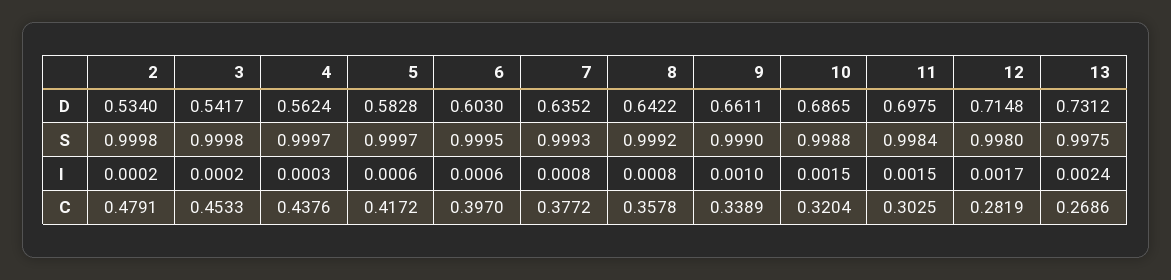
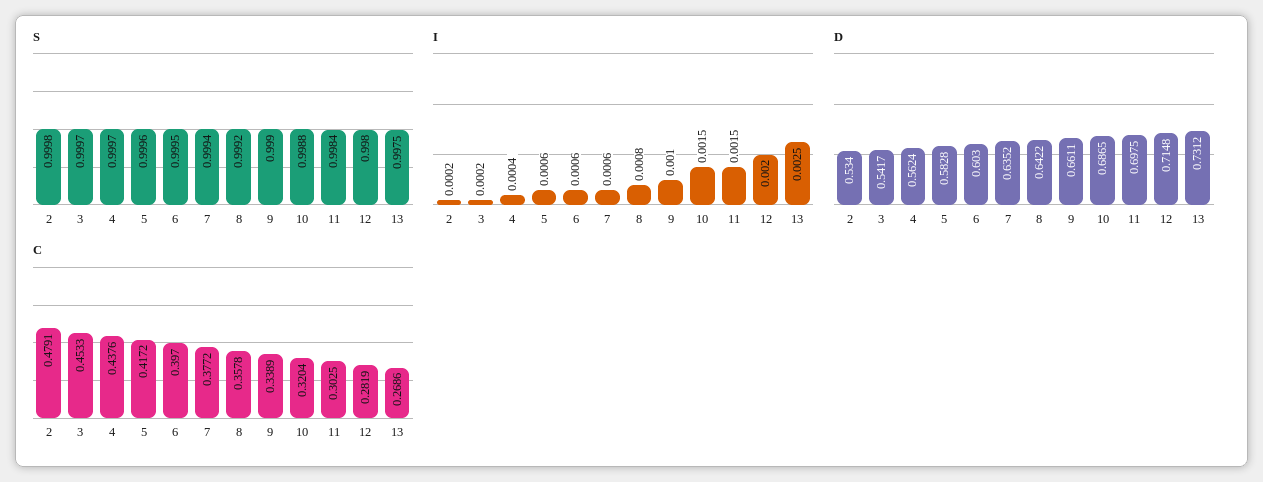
  {
    "D": {
      "2": 0.534,
      "3": 0.5417,
      "4": 0.5624,
      "5": 0.5828,
      "6": 0.603,
      "7": 0.6352,
      "8": 0.6422,
      "9": 0.6611,
      "10": 0.6865,
      "11": 0.6975,
      "12": 0.7148,
      "13": 0.7312
    },
    "S": {
      "2": 0.9998,
-     "3": 0.9998,
+     "3": 0.9997,
      "4": 0.9997,
-     "5": 0.9997,
+     "5": 0.9996,
      "6": 0.9995,
-     "7": 0.9993,
+     "7": 0.9994,
      "8": 0.9992,
      "9": 0.999,
      "10": 0.9988,
      "11": 0.9984,
      "12": 0.998,
      "13": 0.9975
    },
    "I": {
      "2": 0.0002,
      "3": 0.0002,
-     "4": 0.0003,
+     "4": 0.0004,
      "5": 0.0006,
      "6": 0.0006,
-     "7": 0.0008,
+     "7": 0.0006,
      "8": 0.0008,
      "9": 0.001,
      "10": 0.0015,
      "11": 0.0015,
-     "12": 0.0017,
+     "12": 0.002,
-     "13": 0.0024
+     "13": 0.0025
    },
    "C": {
      "2": 0.4791,
      "3": 0.4533,
      "4": 0.4376,
      "5": 0.4172,
      "6": 0.397,
      "7": 0.3772,
      "8": 0.3578,
      "9": 0.3389,
      "10": 0.3204,
      "11": 0.3025,
      "12": 0.2819,
      "13": 0.2686
    }
  }

